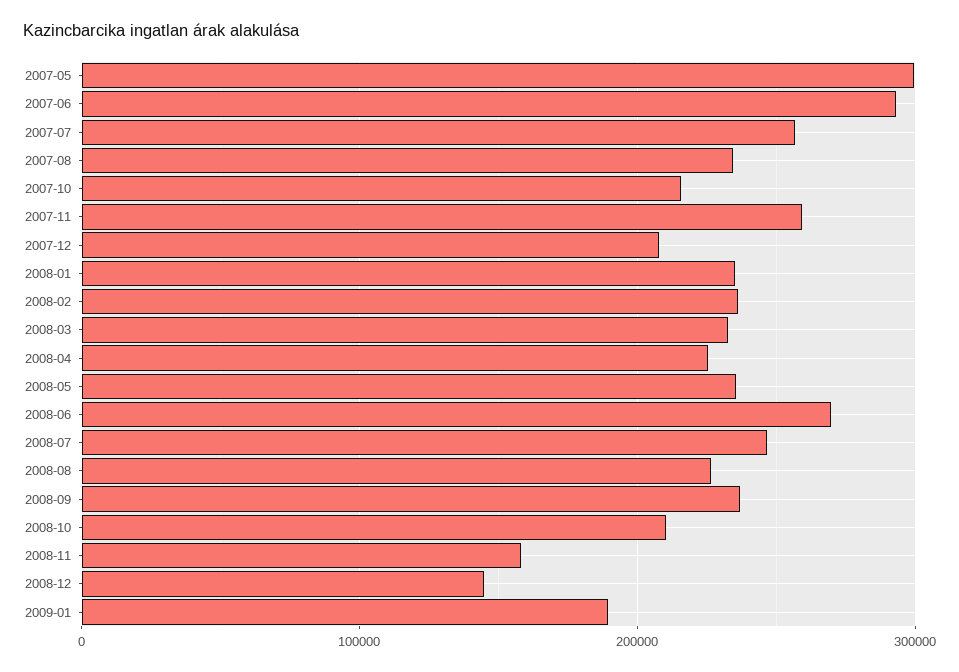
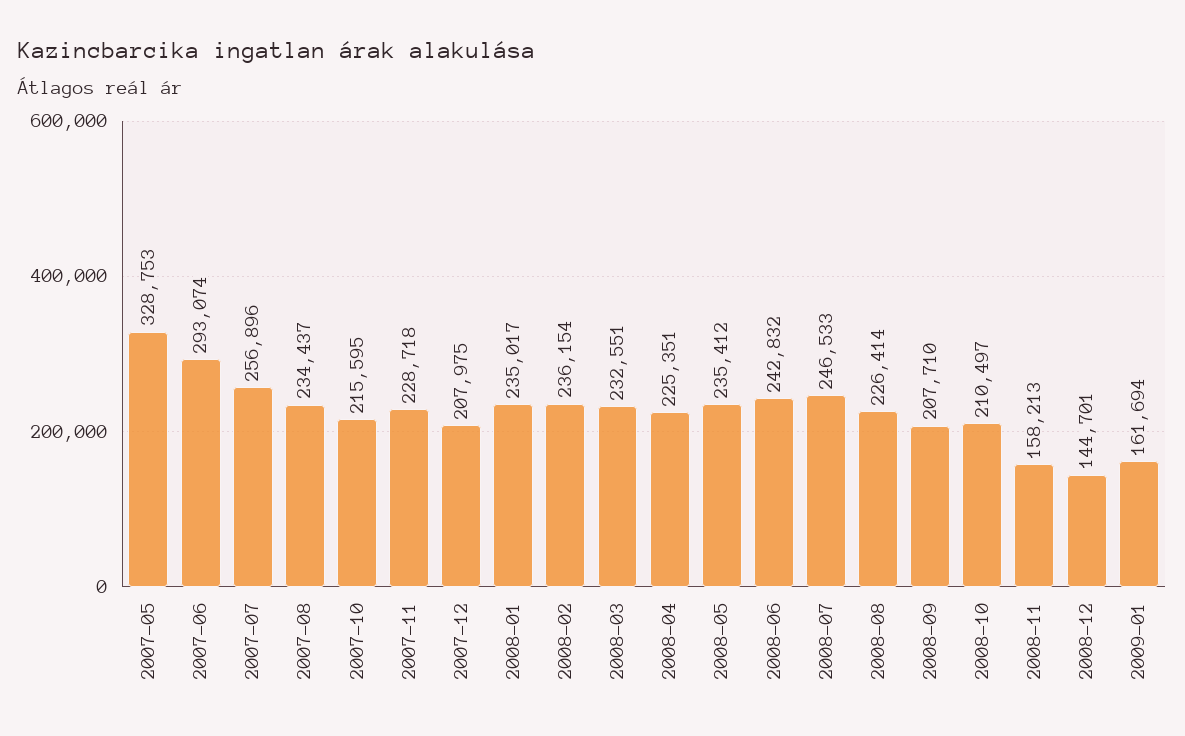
  {
-   "2007-05": 300000,
+   "2007-05": 328753,
    "2007-06": 293074,
    "2007-07": 256896,
    "2007-08": 234437,
    "2007-10": 215595,
-   "2007-11": 260000,
+   "2007-11": 228718,
    "2007-12": 207975,
    "2008-01": 235017,
    "2008-02": 236154,
    "2008-03": 232551,
    "2008-04": 225351,
    "2008-05": 235412,
-   "2008-06": 270000,
+   "2008-06": 242832,
    "2008-07": 246533,
    "2008-08": 226414,
-   "2008-09": 240000,
+   "2008-09": 207710,
    "2008-10": 210497,
    "2008-11": 158213,
    "2008-12": 144701,
-   "2009-01": 190000
+   "2009-01": 161694
  }

